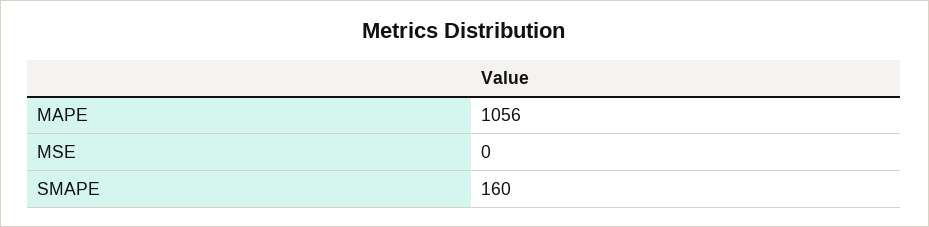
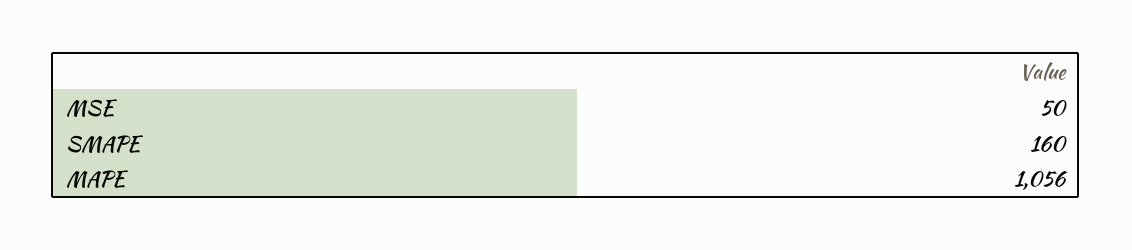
  {
    "MAPE": 1056,
-   "MSE": 0,
+   "MSE": 50,
    "SMAPE": 160
  }

